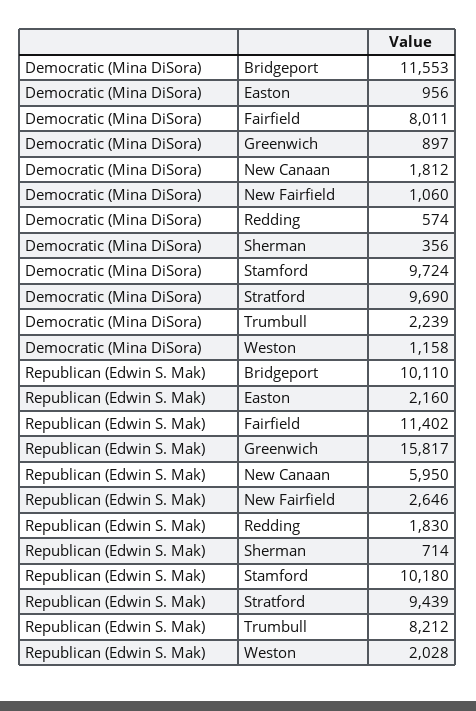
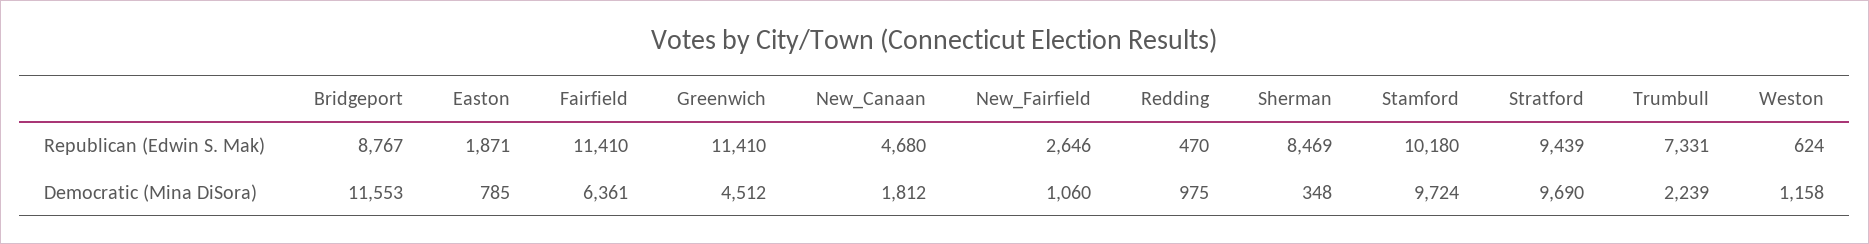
  {
    "Democratic (Mina DiSora)": {
      "Bridgeport": 11553,
-     "Easton": 956,
+     "Easton": 785,
-     "Fairfield": 8011,
+     "Fairfield": 6361,
-     "Greenwich": 897,
+     "Greenwich": 4512,
      "New Canaan": 1812,
      "New Fairfield": 1060,
-     "Redding": 574,
+     "Redding": 975,
-     "Sherman": 356,
+     "Sherman": 348,
      "Stamford": 9724,
      "Stratford": 9690,
      "Trumbull": 2239,
      "Weston": 1158
    },
    "Republican (Edwin S. Mak)": {
-     "Bridgeport": 10110,
+     "Bridgeport": 8767,
-     "Easton": 2160,
+     "Easton": 1871,
-     "Fairfield": 11402,
+     "Fairfield": 11410,
-     "Greenwich": 15817,
+     "Greenwich": 11410,
-     "New Canaan": 5950,
+     "New Canaan": 4680,
      "New Fairfield": 2646,
-     "Redding": 1830,
+     "Redding": 470,
-     "Sherman": 714,
+     "Sherman": 8469,
      "Stamford": 10180,
      "Stratford": 9439,
-     "Trumbull": 8212,
+     "Trumbull": 7331,
-     "Weston": 2028
+     "Weston": 624
    }
  }

